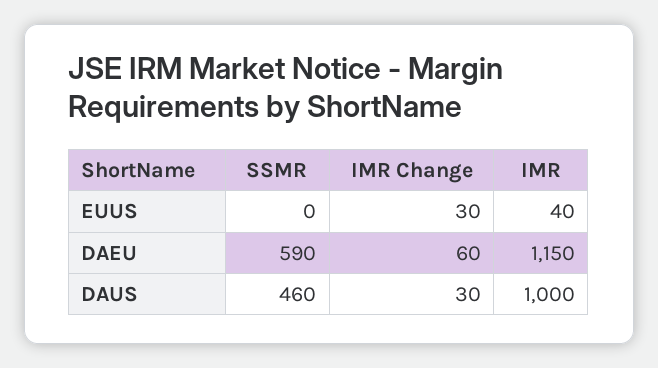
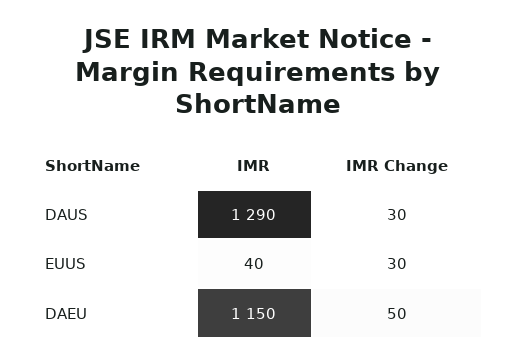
  {
-   "SSMR": {
-     "EUUS": 0,
-     "DAEU": 590,
-     "DAUS": 460
-   },
    "IMR Change": {
      "EUUS": 30,
-     "DAEU": 60,
+     "DAEU": 50,
      "DAUS": 30
    },
    "IMR": {
      "EUUS": 40,
      "DAEU": 1150,
-     "DAUS": 1000
+     "DAUS": 1290
    }
  }

